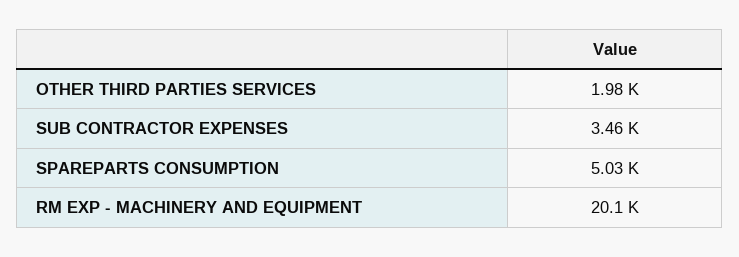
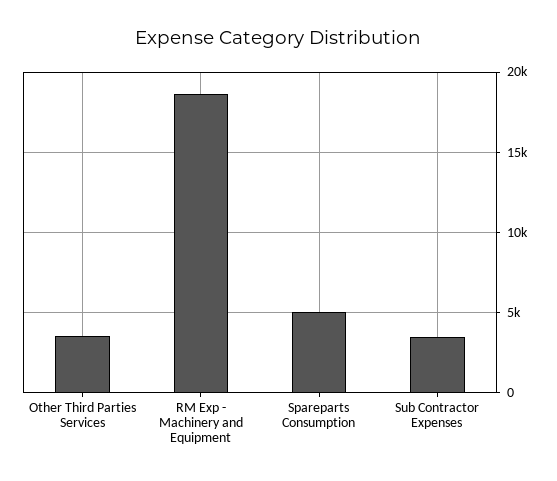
  {
-   "OTHER THIRD PARTIES SERVICES": 1980,
+   "OTHER THIRD PARTIES SERVICES": 3500,
    "SUB CONTRACTOR EXPENSES": 3460,
    "SPAREPARTS CONSUMPTION": 5030,
-   "RM EXP - MACHINERY AND EQUIPMENT": 20100
+   "RM EXP - MACHINERY AND EQUIPMENT": 18500
  }

